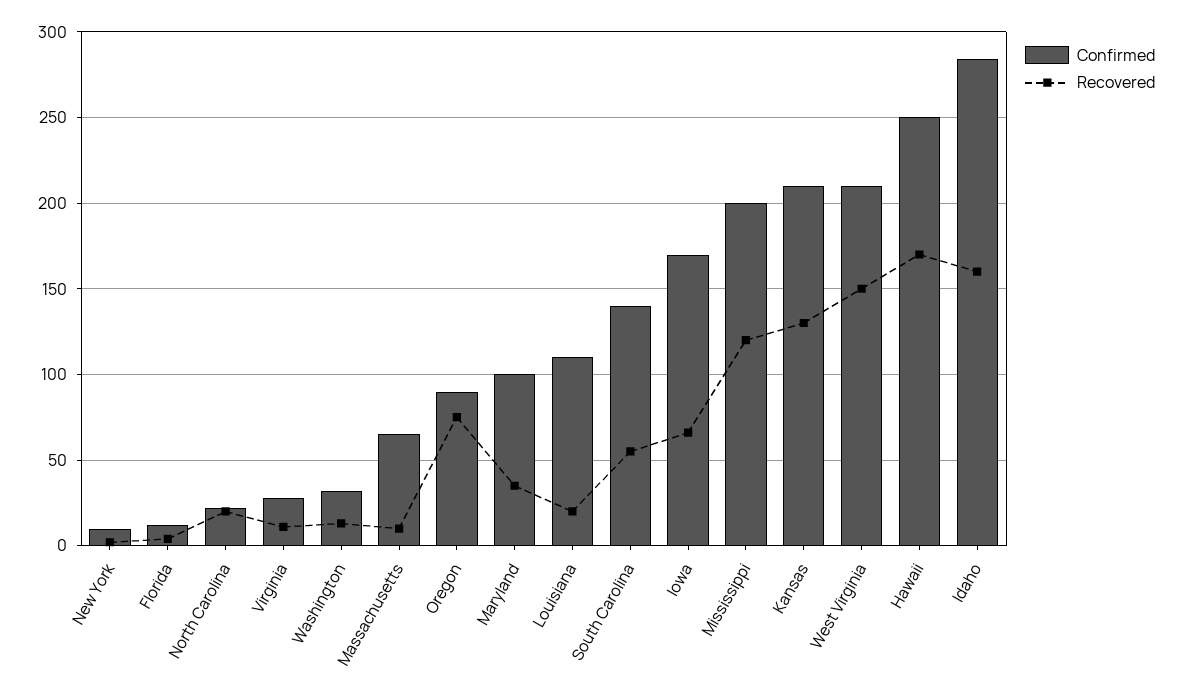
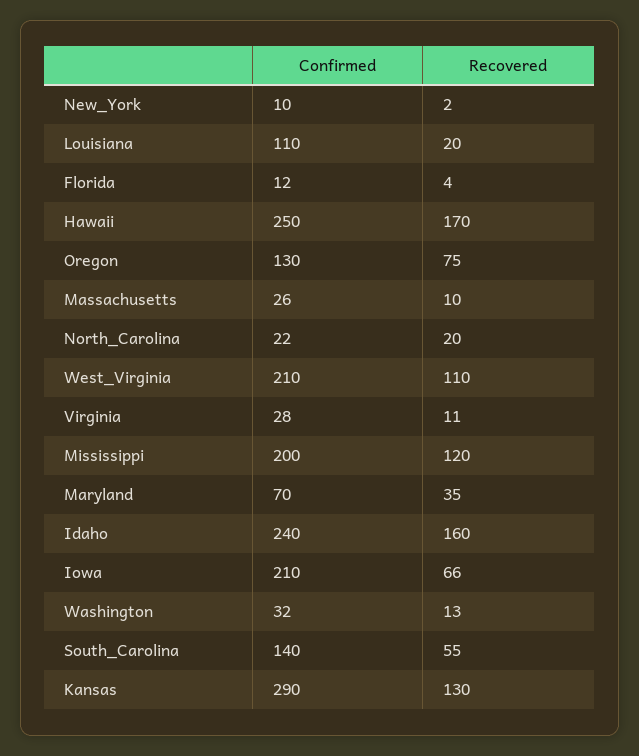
  {
    "Confirmed": {
      "New York": 10,
      "Florida": 12,
      "North Carolina": 22,
      "Virginia": 28,
      "Washington": 32,
-     "Massachusetts": 65,
+     "Massachusetts": 26,
-     "Oregon": 90,
+     "Oregon": 130,
-     "Maryland": 100,
+     "Maryland": 70,
      "Louisiana": 110,
      "South Carolina": 140,
-     "Iowa": 170,
+     "Iowa": 210,
      "Mississippi": 200,
-     "Kansas": 210,
+     "Kansas": 290,
      "West Virginia": 210,
      "Hawaii": 250,
-     "Idaho": 285
+     "Idaho": 240
    },
    "Recovered": {
      "New York": 2,
      "Florida": 4,
      "North Carolina": 20,
      "Virginia": 11,
      "Washington": 13,
      "Massachusetts": 10,
      "Oregon": 75,
      "Maryland": 35,
      "Louisiana": 20,
      "South Carolina": 55,
      "Iowa": 66,
      "Mississippi": 120,
      "Kansas": 130,
-     "West Virginia": 150,
+     "West Virginia": 110,
      "Hawaii": 170,
      "Idaho": 160
    }
  }

